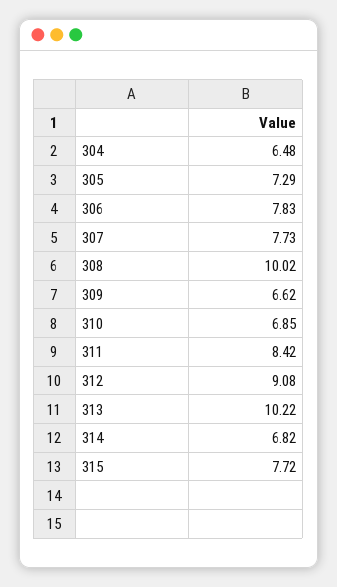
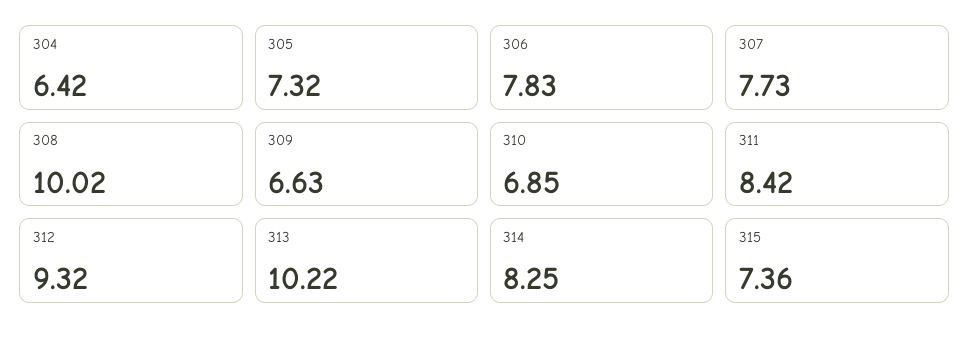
  {
-   "304": 6.48,
+   "304": 6.42,
-   "305": 7.29,
+   "305": 7.32,
    "306": 7.83,
    "307": 7.73,
    "308": 10.02,
-   "309": 6.62,
+   "309": 6.63,
    "310": 6.85,
    "311": 8.42,
-   "312": 9.08,
+   "312": 9.32,
    "313": 10.22,
-   "314": 6.82,
+   "314": 8.25,
-   "315": 7.72
+   "315": 7.36
  }

